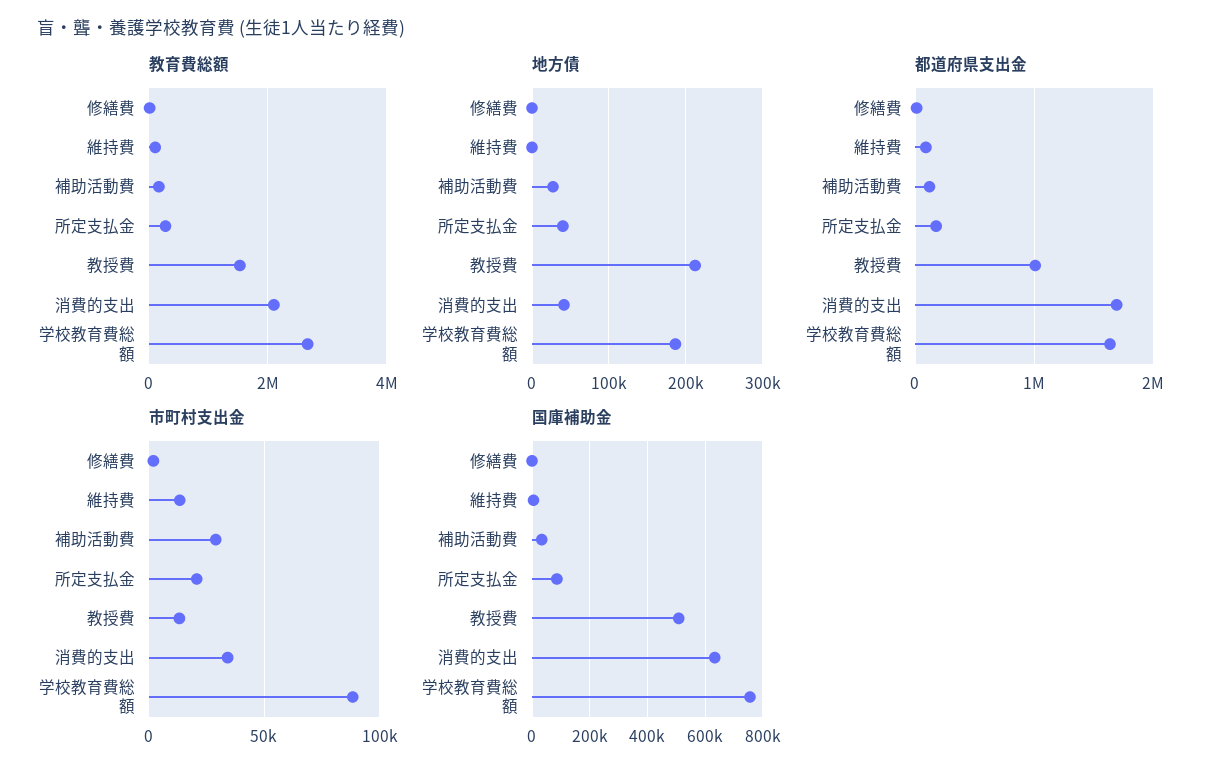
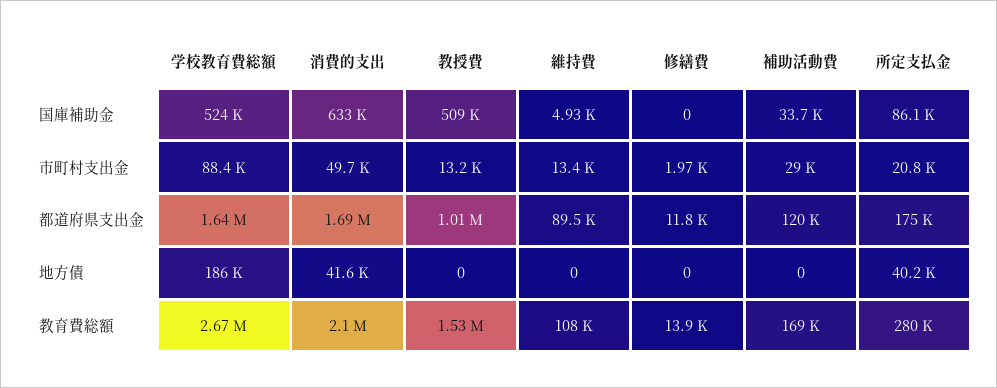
  {
    "教育費総額": {
      "修繕費": 13900,
      "維持費": 108000,
      "補助活動費": 169000,
      "所定支払金": 280000,
      "教授費": 1530000,
      "消費的支出": 2100000,
      "学校教育費総額": 2670000
    },
    "地方債": {
      "修繕費": 0,
      "維持費": 0,
-     "補助活動費": 30000,
+     "補助活動費": 0,
      "所定支払金": 40200,
-     "教授費": 210000,
+     "教授費": 0,
      "消費的支出": 41600,
      "学校教育費総額": 186000
    },
    "都道府県支出金": {
      "修繕費": 11800,
      "維持費": 89500,
      "補助活動費": 120000,
      "所定支払金": 175000,
      "教授費": 1010000,
      "消費的支出": 1690000,
      "学校教育費総額": 1640000
    },
    "市町村支出金": {
      "修繕費": 1970,
      "維持費": 13400,
      "補助活動費": 29000,
      "所定支払金": 20800,
      "教授費": 13200,
-     "消費的支出": 35000,
+     "消費的支出": 49700,
      "学校教育費総額": 88400
    },
    "国庫補助金": {
      "修繕費": 0,
      "維持費": 4930,
      "補助活動費": 33700,
      "所定支払金": 86100,
      "教授費": 509000,
      "消費的支出": 633000,
-     "学校教育費総額": 750000
+     "学校教育費総額": 524000
    }
  }

